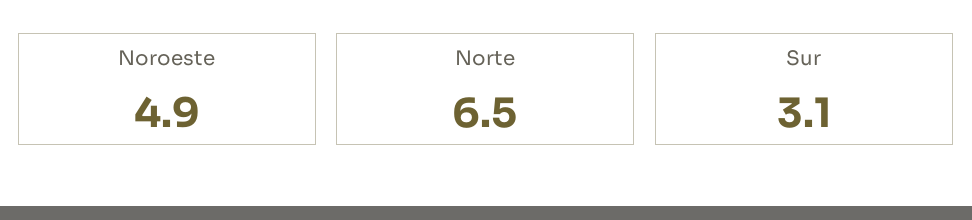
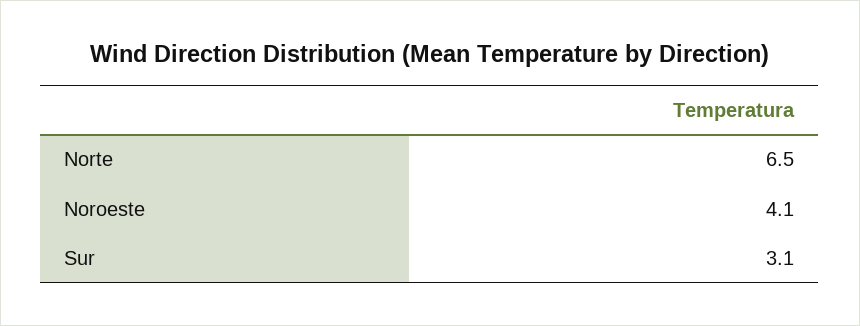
  {
-   "Noroeste": 4.9,
+   "Noroeste": 4.1,
    "Norte": 6.5,
    "Sur": 3.1
  }

